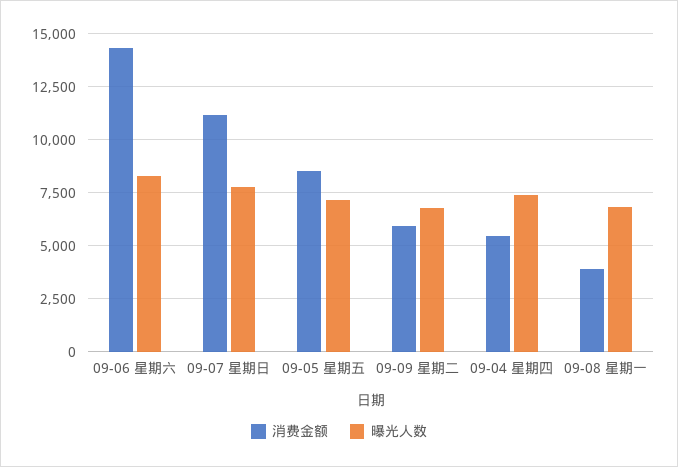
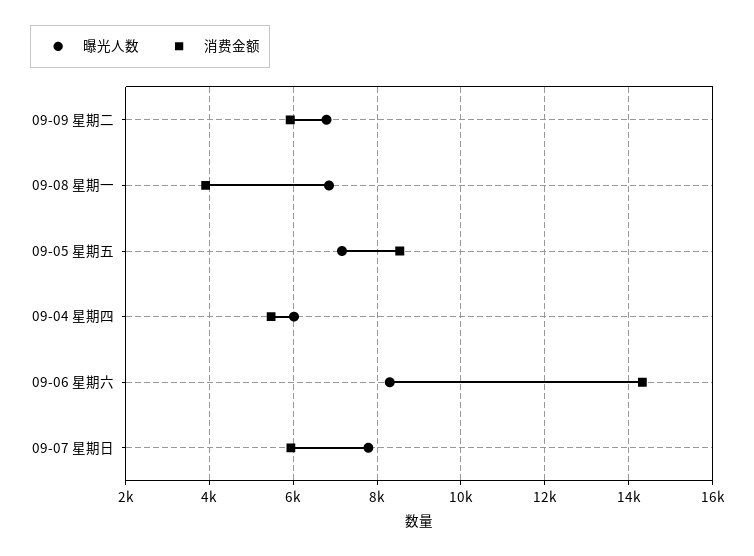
  {
    "消费金额": {
      "09-06 星期六": 14400,
-     "09-07 星期日": 11000,
+     "09-07 星期日": 6000,
      "09-05 星期五": 8600,
      "09-09 星期二": 6000,
      "09-04 星期四": 5400,
      "09-08 星期一": 4000
    },
    "曝光人数": {
      "09-06 星期六": 8400,
      "09-07 星期日": 7800,
      "09-05 星期五": 7200,
      "09-09 星期二": 6800,
-     "09-04 星期四": 7500,
+     "09-04 星期四": 6000,
      "09-08 星期一": 6800
    }
  }

